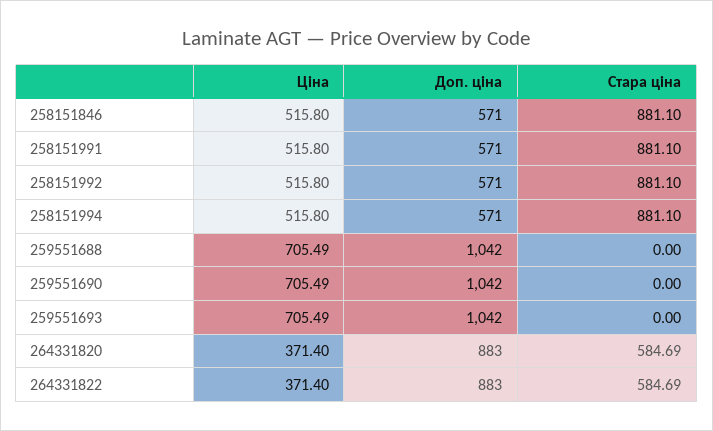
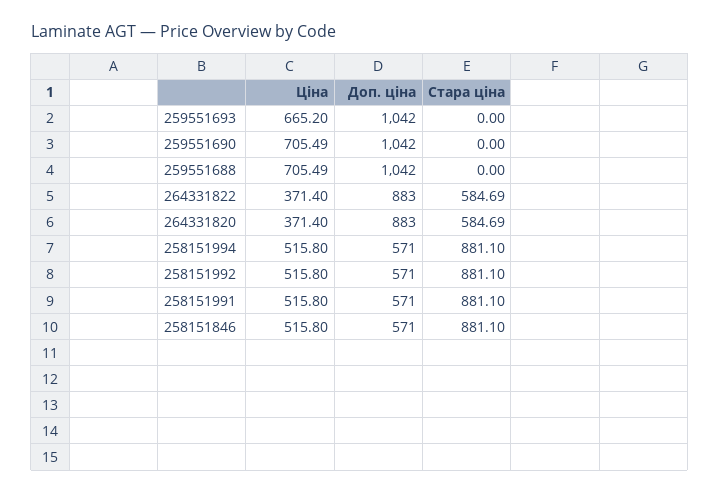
  {
    "Ціна": {
      "258151846": 515.8,
      "258151991": 515.8,
      "258151992": 515.8,
      "258151994": 515.8,
      "259551688": 705.49,
      "259551690": 705.49,
-     "259551693": 705.49,
+     "259551693": 665.2,
      "264331820": 371.4,
      "264331822": 371.4
    },
    "Доп. ціна": {
      "258151846": 571,
      "258151991": 571,
      "258151992": 571,
      "258151994": 571,
      "259551688": 1042,
      "259551690": 1042,
      "259551693": 1042,
      "264331820": 883,
      "264331822": 883
    },
    "Стара ціна": {
      "258151846": 881.1,
      "258151991": 881.1,
      "258151992": 881.1,
      "258151994": 881.1,
      "259551688": 0,
      "259551690": 0,
      "259551693": 0,
      "264331820": 584.69,
      "264331822": 584.69
    }
  }

